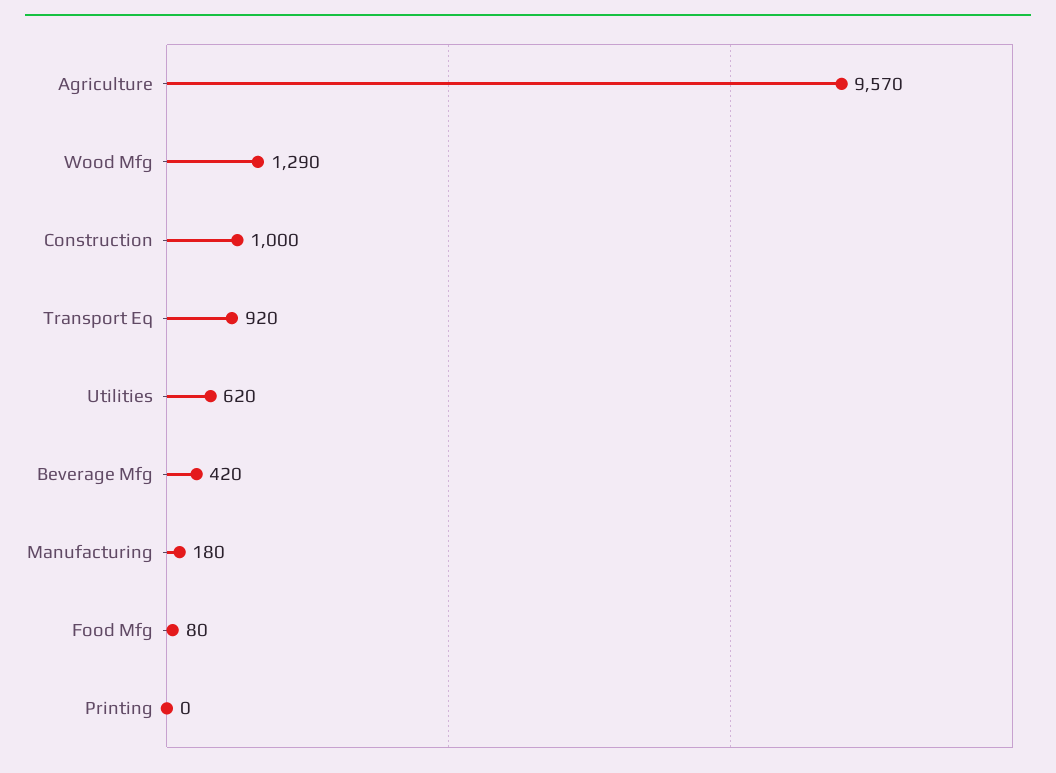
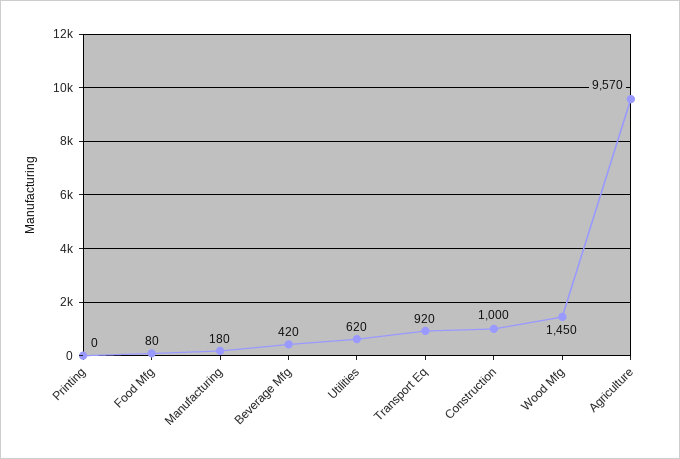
  {
    "Agriculture": 9570,
-   "Wood Mfg": 1290,
+   "Wood Mfg": 1450,
    "Construction": 1000,
    "Transport Eq": 920,
    "Utilities": 620,
    "Beverage Mfg": 420,
    "Manufacturing": 180,
    "Food Mfg": 80,
    "Printing": 0
  }

